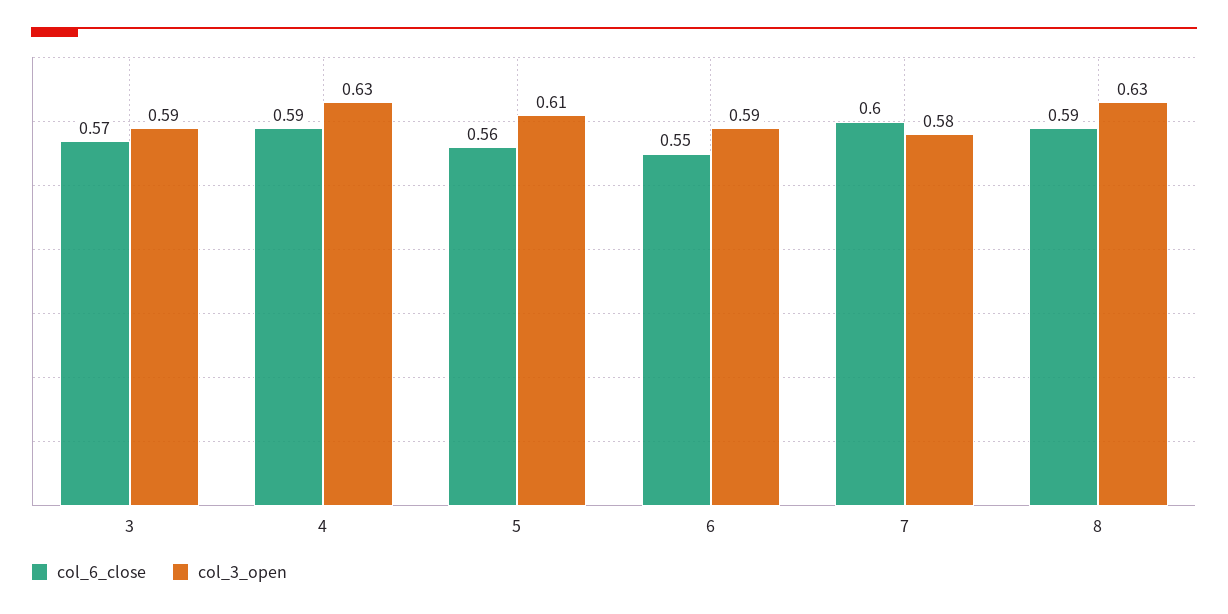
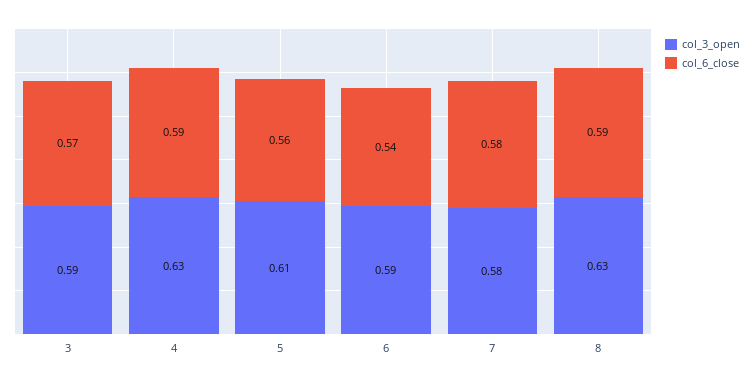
  {
    "col_6_close": {
      "3": 0.57,
      "4": 0.59,
      "5": 0.56,
-     "6": 0.55,
+     "6": 0.54,
-     "7": 0.6,
+     "7": 0.58,
      "8": 0.59
    },
    "col_3_open": {
      "3": 0.59,
      "4": 0.63,
      "5": 0.61,
      "6": 0.59,
      "7": 0.58,
      "8": 0.63
    }
  }

